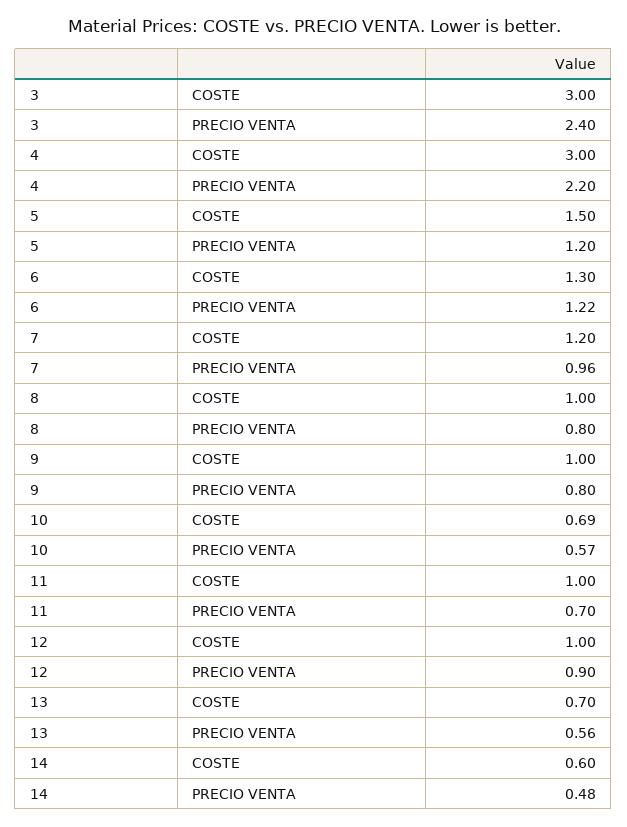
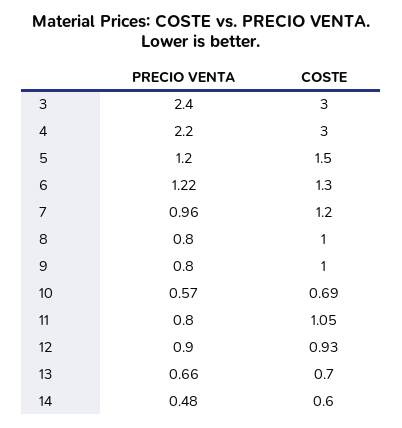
  {
    "3": {
      "COSTE": 3,
      "PRECIO VENTA": 2.4
    },
    "4": {
      "COSTE": 3,
      "PRECIO VENTA": 2.2
    },
    "5": {
      "COSTE": 1.5,
      "PRECIO VENTA": 1.2
    },
    "6": {
      "COSTE": 1.3,
      "PRECIO VENTA": 1.22
    },
    "7": {
      "COSTE": 1.2,
      "PRECIO VENTA": 0.96
    },
    "8": {
      "COSTE": 1,
      "PRECIO VENTA": 0.8
    },
    "9": {
      "COSTE": 1,
      "PRECIO VENTA": 0.8
    },
    "10": {
      "COSTE": 0.69,
      "PRECIO VENTA": 0.57
    },
    "11": {
-     "COSTE": 1,
+     "COSTE": 1.05,
-     "PRECIO VENTA": 0.7
+     "PRECIO VENTA": 0.8
    },
    "12": {
-     "COSTE": 1,
+     "COSTE": 0.93,
      "PRECIO VENTA": 0.9
    },
    "13": {
      "COSTE": 0.7,
-     "PRECIO VENTA": 0.56
+     "PRECIO VENTA": 0.66
    },
    "14": {
      "COSTE": 0.6,
      "PRECIO VENTA": 0.48
    }
  }

